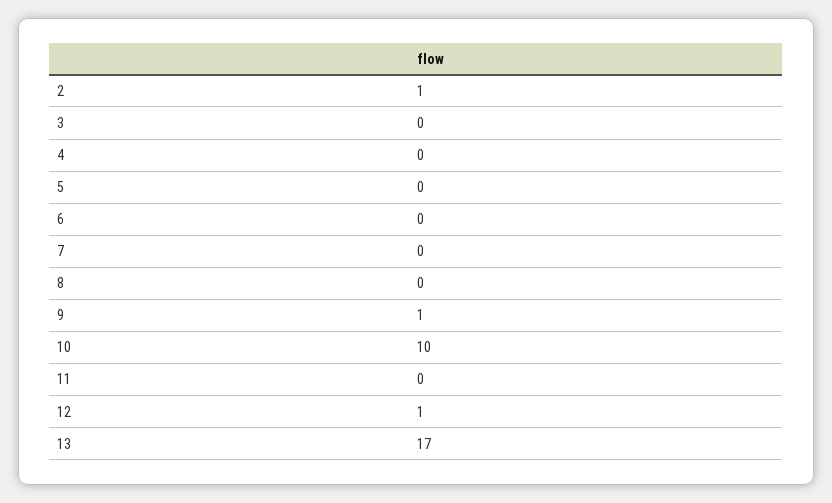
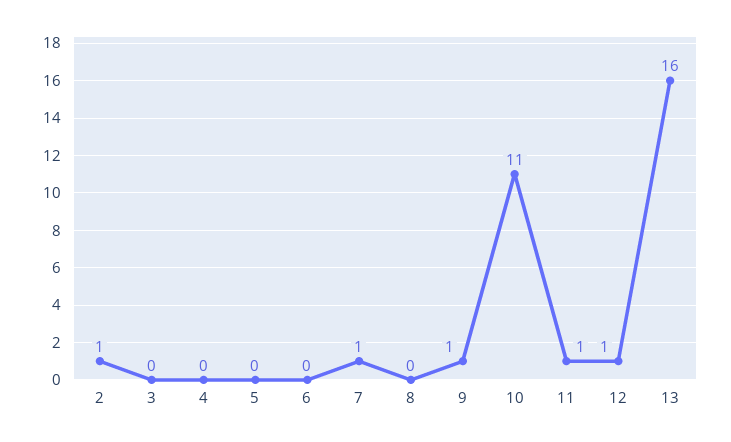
  {
    "2": 1,
    "3": 0,
    "4": 0,
    "5": 0,
    "6": 0,
-   "7": 0,
+   "7": 1,
    "8": 0,
    "9": 1,
-   "10": 10,
+   "10": 11,
-   "11": 0,
+   "11": 1,
    "12": 1,
-   "13": 17
+   "13": 16
  }

